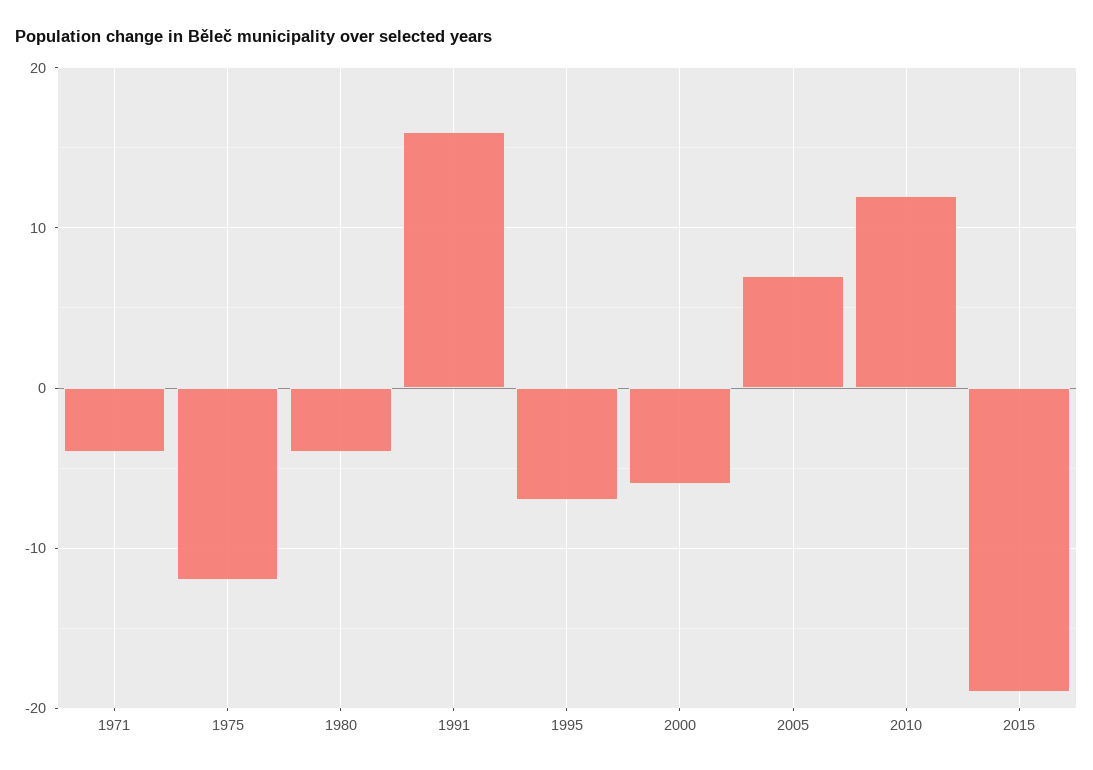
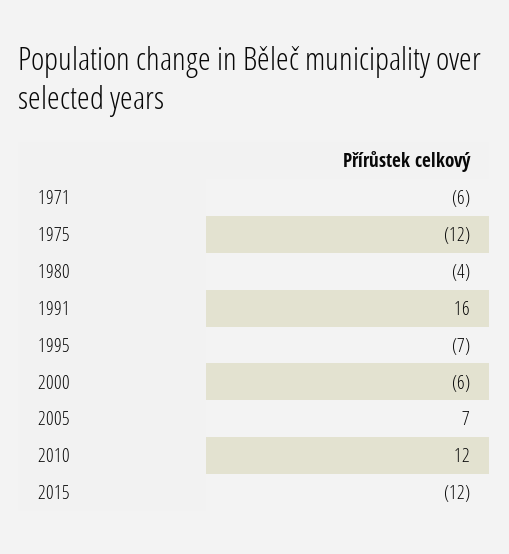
  {
-   "1971": -4,
+   "1971": -6,
    "1975": -12,
    "1980": -4,
    "1991": 16,
    "1995": -7,
    "2000": -6,
    "2005": 7,
    "2010": 12,
-   "2015": -19
+   "2015": -12
  }

